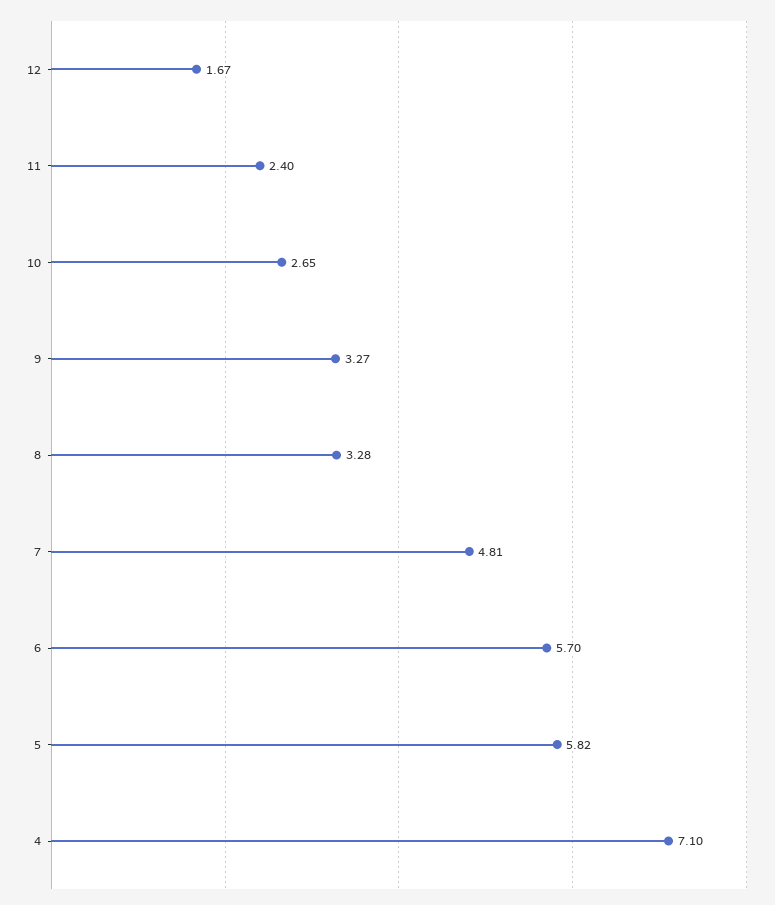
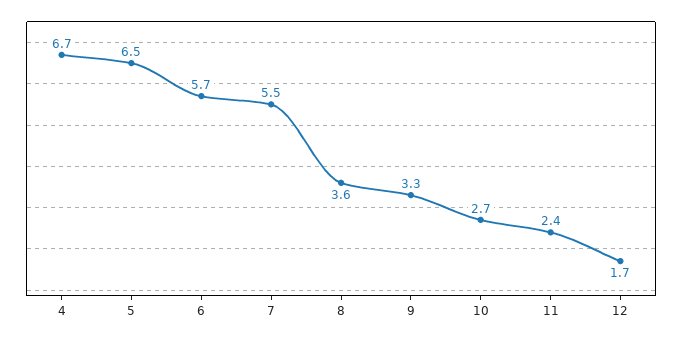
  {
    "12": 1.67,
    "11": 2.4,
    "10": 2.65,
    "9": 3.27,
-   "8": 3.28,
+   "8": 3.6,
-   "7": 4.81,
+   "7": 5.5,
    "6": 5.7,
-   "5": 5.82,
+   "5": 6.5,
-   "4": 7.1
+   "4": 6.7
  }

